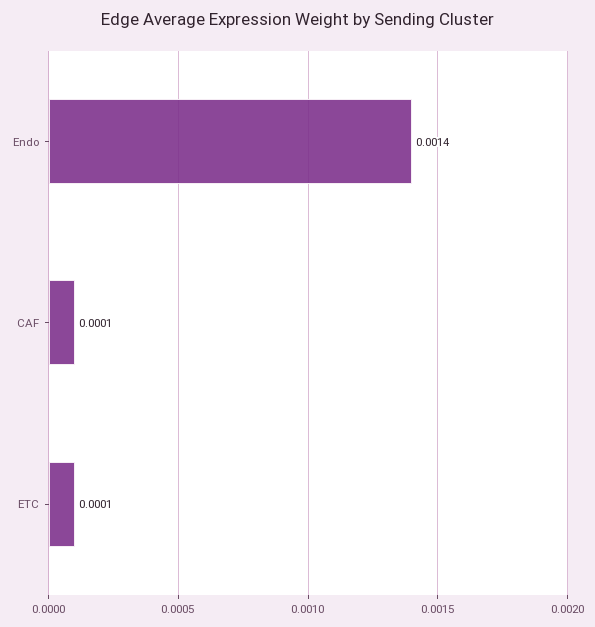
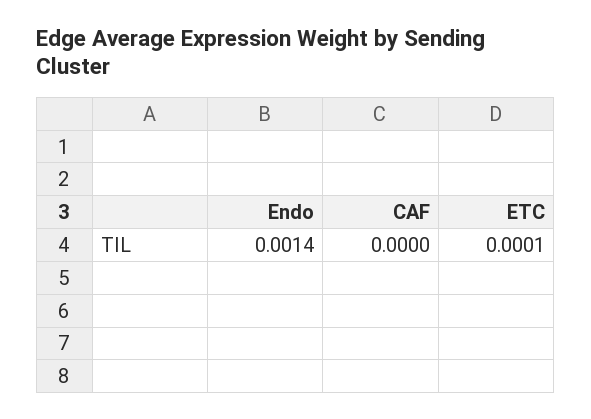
  {
    "Endo": 0.0014,
-   "CAF": 0.0001,
+   "CAF": 0,
    "ETC": 0.0001
  }

